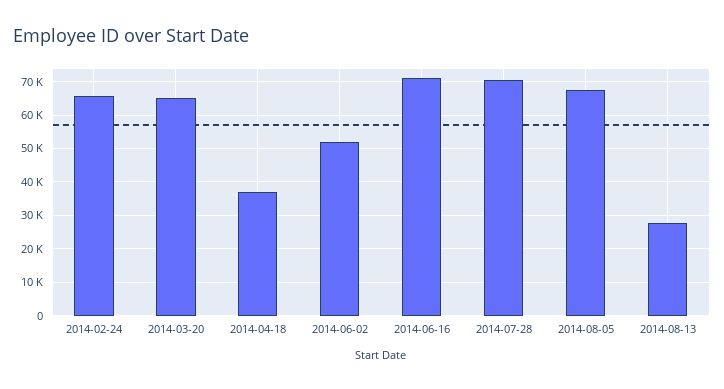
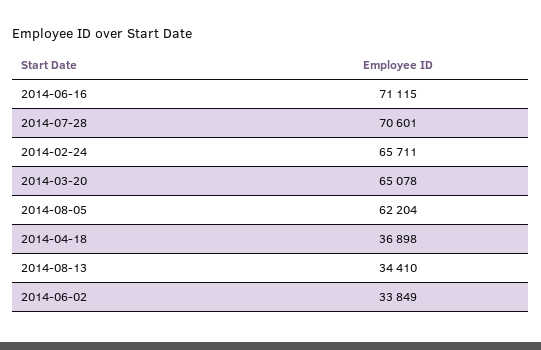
  {
    "2014-02-24": 65711,
    "2014-03-20": 65078,
    "2014-04-18": 36898,
-   "2014-06-02": 52000,
+   "2014-06-02": 33849,
    "2014-06-16": 71115,
    "2014-07-28": 70601,
-   "2014-08-05": 68000,
+   "2014-08-05": 62204,
-   "2014-08-13": 28000
+   "2014-08-13": 34410
  }

